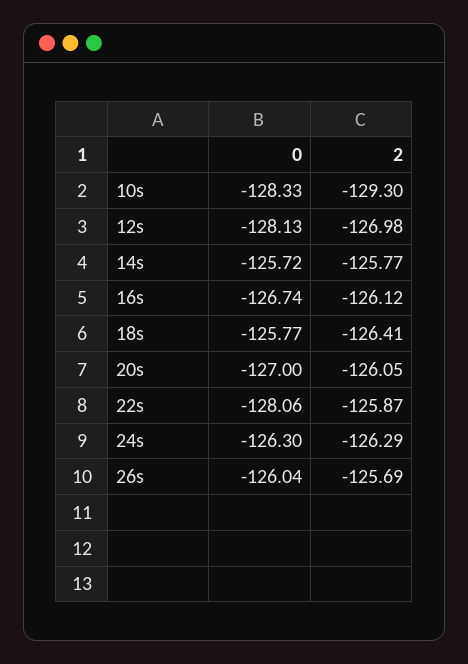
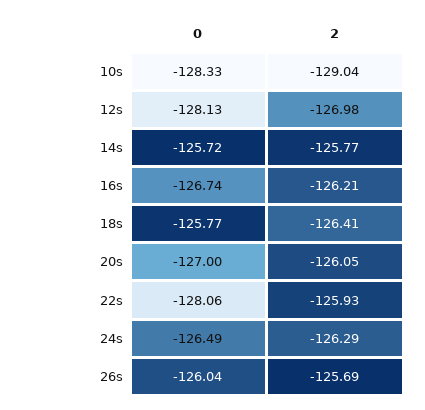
  {
    "0": {
      "10s": -128.33,
      "12s": -128.13,
      "14s": -125.72,
      "16s": -126.74,
      "18s": -125.77,
      "20s": -127,
      "22s": -128.06,
-     "24s": -126.3,
+     "24s": -126.49,
      "26s": -126.04
    },
    "2": {
-     "10s": -129.3,
+     "10s": -129.04,
      "12s": -126.98,
      "14s": -125.77,
-     "16s": -126.12,
+     "16s": -126.21,
      "18s": -126.41,
      "20s": -126.05,
-     "22s": -125.87,
+     "22s": -125.93,
      "24s": -126.29,
      "26s": -125.69
    }
  }

